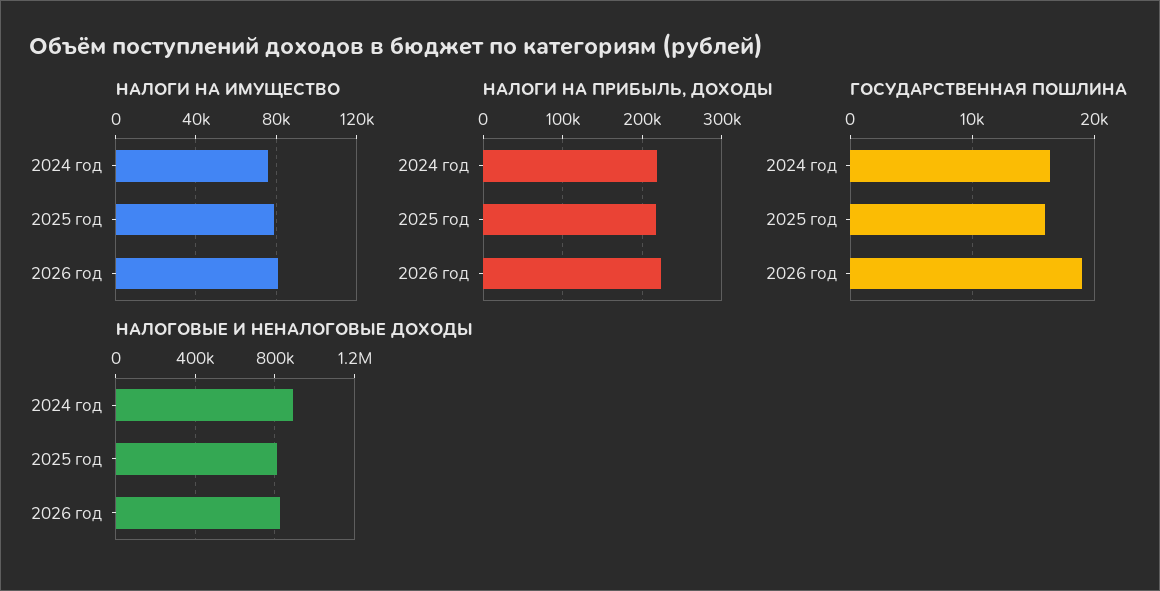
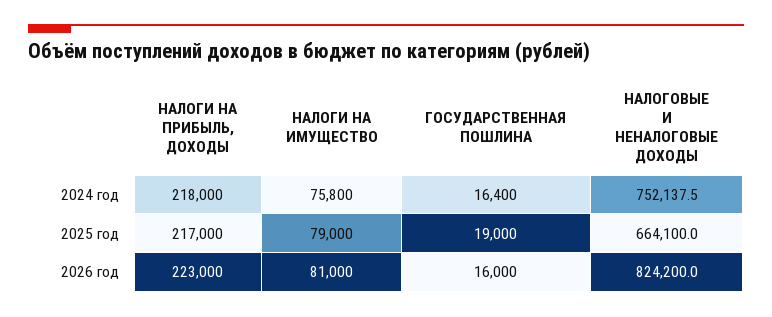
  {
    "НАЛОГИ НА ИМУЩЕСТВО": {
      "2024 год": 75800,
      "2025 год": 79000,
      "2026 год": 81000
    },
    "НАЛОГИ НА ПРИБЫЛЬ, ДОХОДЫ": {
      "2024 год": 218000,
      "2025 год": 217000,
      "2026 год": 223000
    },
    "ГОСУДАРСТВЕННАЯ ПОШЛИНА": {
      "2024 год": 16400,
-     "2025 год": 16000,
+     "2025 год": 19000,
-     "2026 год": 19000
+     "2026 год": 16000
    },
    "НАЛОГОВЫЕ И НЕНАЛОГОВЫЕ ДОХОДЫ": {
-     "2024 год": 900000,
+     "2024 год": 752137.5,
-     "2025 год": 800000,
+     "2025 год": 664100,
      "2026 год": 824200
    }
  }

